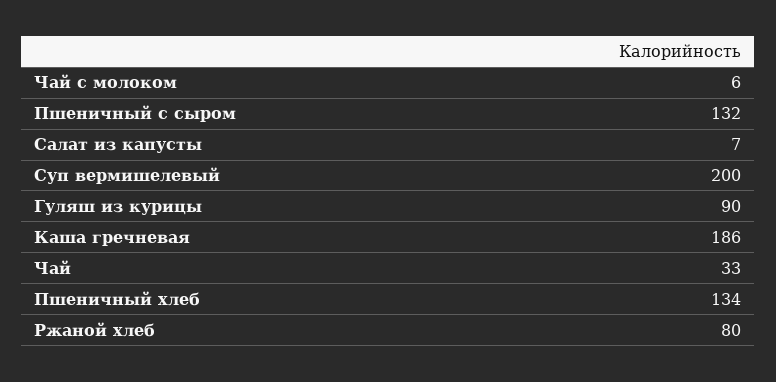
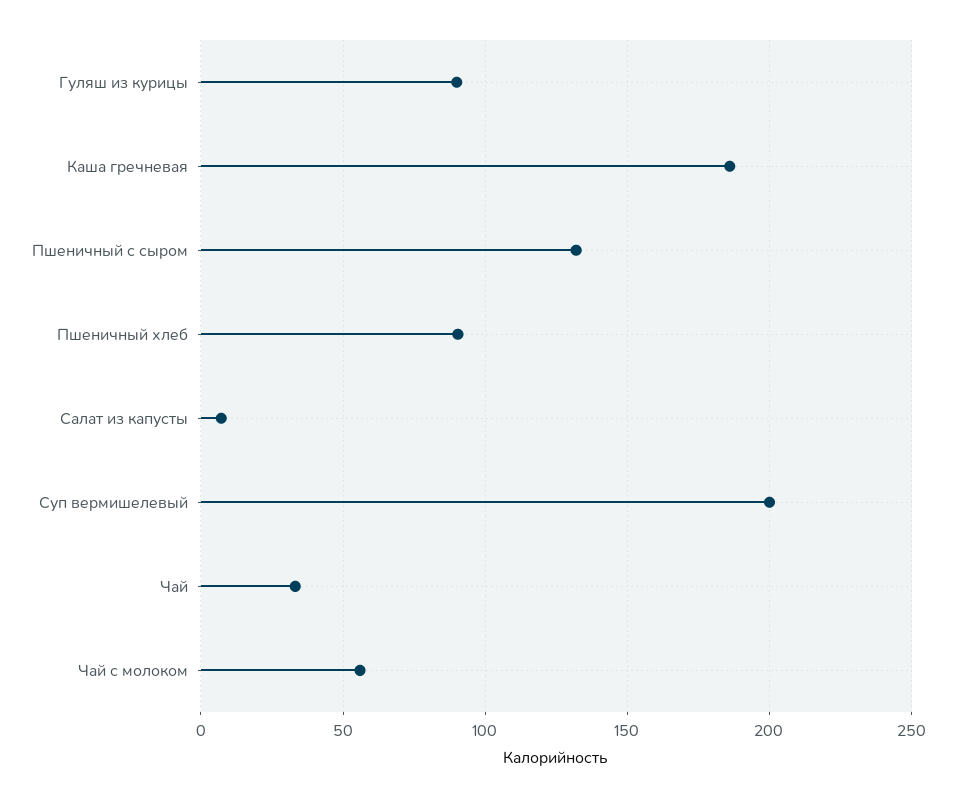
  {
-   "Чай с молоком": 6,
+   "Чай с молоком": 55,
    "Пшеничный с сыром": 132,
    "Салат из капусты": 7,
    "Суп вермишелевый": 200,
    "Гуляш из курицы": 90,
    "Каша гречневая": 186,
    "Чай": 33,
-   "Пшеничный хлеб": 134,
+   "Пшеничный хлеб": 90
-   "Ржаной хлеб": 80
  }

